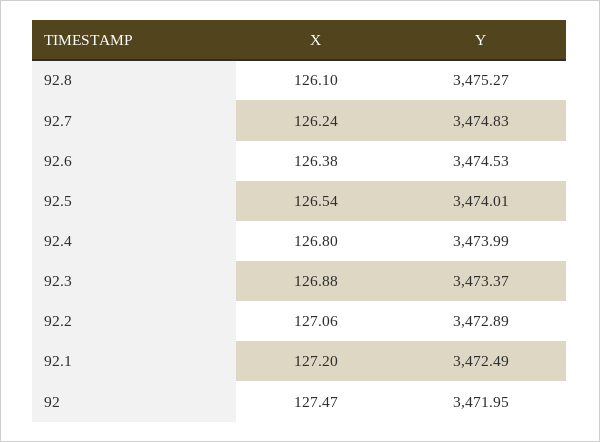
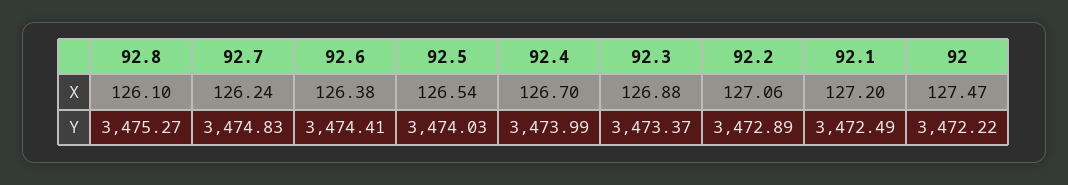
  {
    "X": {
      "92.8": 126.1,
      "92.7": 126.24,
      "92.6": 126.38,
      "92.5": 126.54,
-     "92.4": 126.8,
+     "92.4": 126.7,
      "92.3": 126.88,
      "92.2": 127.06,
      "92.1": 127.2,
      "92": 127.47
    },
    "Y": {
      "92.8": 3475.27,
      "92.7": 3474.83,
-     "92.6": 3474.53,
+     "92.6": 3474.41,
-     "92.5": 3474.01,
+     "92.5": 3474.03,
      "92.4": 3473.99,
      "92.3": 3473.37,
      "92.2": 3472.89,
      "92.1": 3472.49,
-     "92": 3471.95
+     "92": 3472.22
    }
  }

